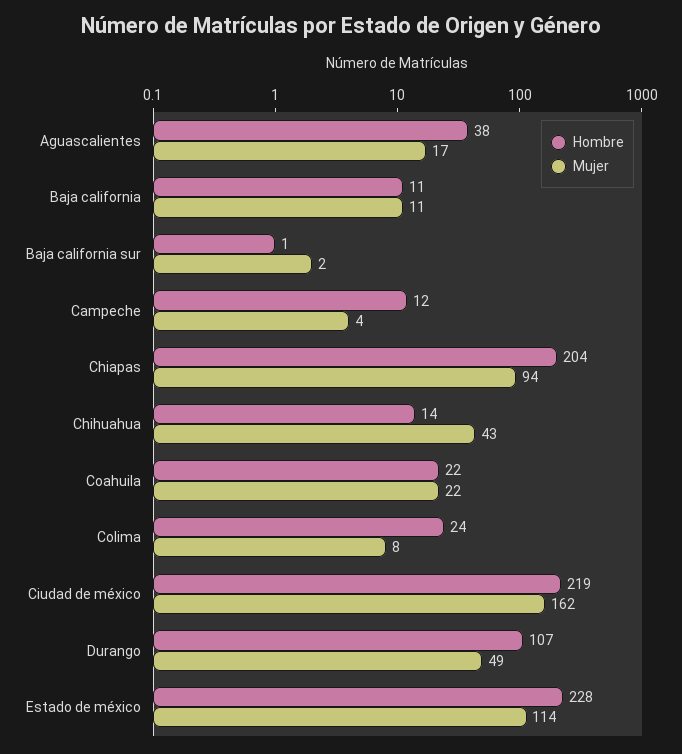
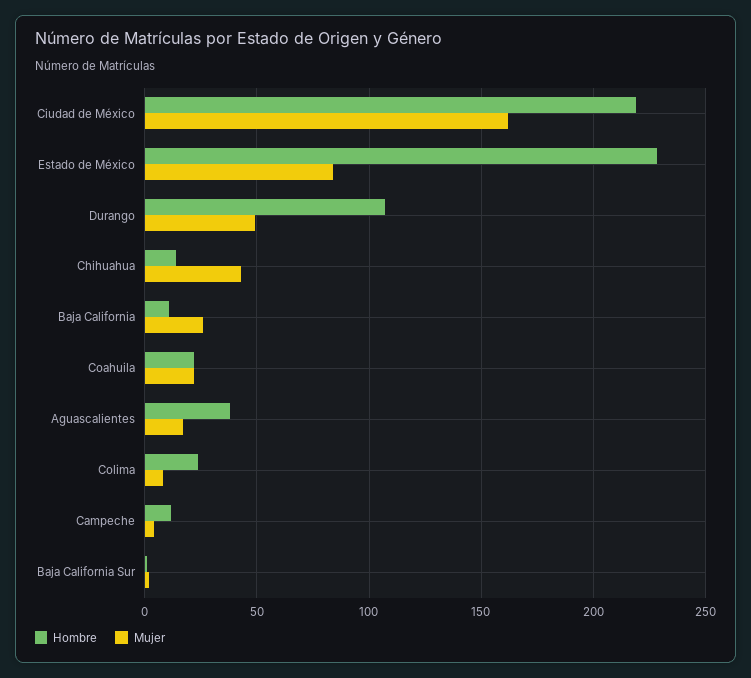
  {
    "Hombre": {
      "Aguascalientes": 38,
      "Baja california": 11,
      "Baja california sur": 1,
      "Campeche": 12,
-     "Chiapas": 204,
      "Chihuahua": 14,
      "Coahuila": 22,
      "Colima": 24,
      "Ciudad de méxico": 219,
      "Durango": 107,
      "Estado de méxico": 228
    },
    "Mujer": {
      "Aguascalientes": 17,
-     "Baja california": 11,
+     "Baja california": 25,
      "Baja california sur": 2,
      "Campeche": 4,
-     "Chiapas": 94,
      "Chihuahua": 43,
      "Coahuila": 22,
      "Colima": 8,
      "Ciudad de méxico": 162,
      "Durango": 49,
-     "Estado de méxico": 114
+     "Estado de méxico": 85
    }
  }

